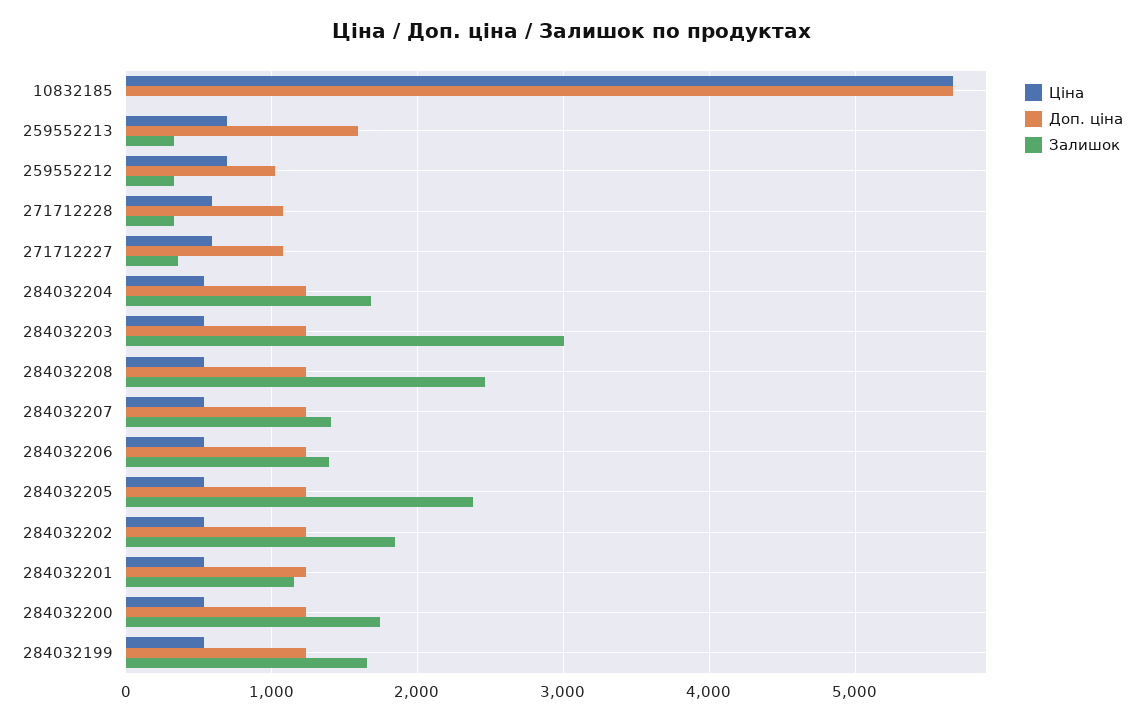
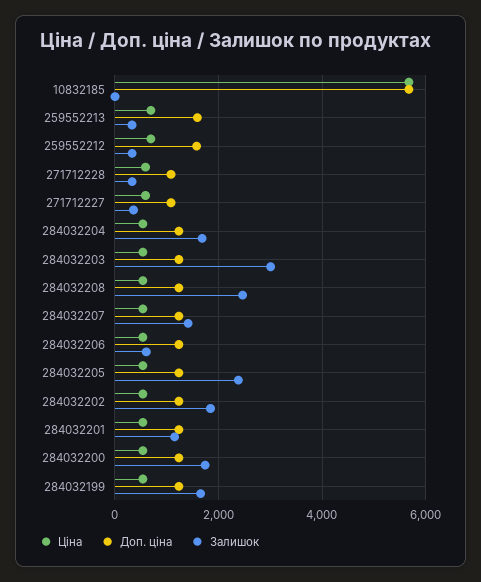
  {
    "Ціна": {
      "10832185": 5700,
      "259552213": 700,
      "259552212": 700,
      "271712228": 600,
      "271712227": 600,
      "284032204": 500,
      "284032203": 500,
      "284032208": 500,
      "284032207": 500,
      "284032206": 500,
      "284032205": 500,
      "284032202": 500,
      "284032201": 500,
      "284032200": 500,
      "284032199": 500
    },
    "Доп. ціна": {
      "10832185": 5700,
      "259552213": 1600,
-     "259552212": 1000,
+     "259552212": 1600,
      "271712228": 1100,
      "271712227": 1100,
      "284032204": 1200,
      "284032203": 1200,
      "284032208": 1200,
      "284032207": 1200,
      "284032206": 1200,
      "284032205": 1200,
      "284032202": 1200,
      "284032201": 1200,
      "284032200": 1200,
      "284032199": 1200
    },
    "Залишок": {
      "10832185": 0,
      "259552213": 300,
      "259552212": 300,
      "271712228": 300,
      "271712227": 400,
      "284032204": 1700,
      "284032203": 3000,
      "284032208": 2500,
      "284032207": 1400,
-     "284032206": 1400,
+     "284032206": 600,
      "284032205": 2400,
      "284032202": 1800,
      "284032201": 1200,
      "284032200": 1700,
      "284032199": 1700
    }
  }

